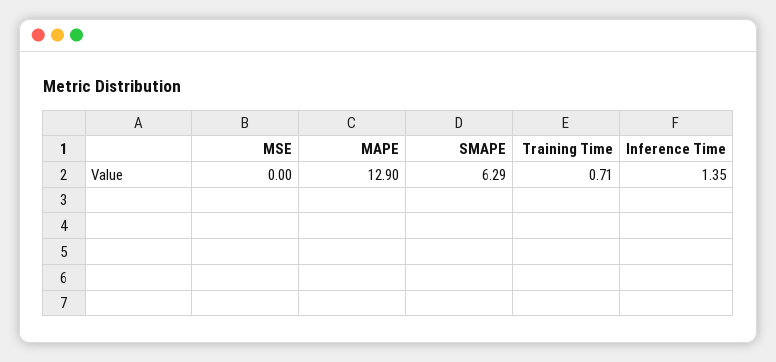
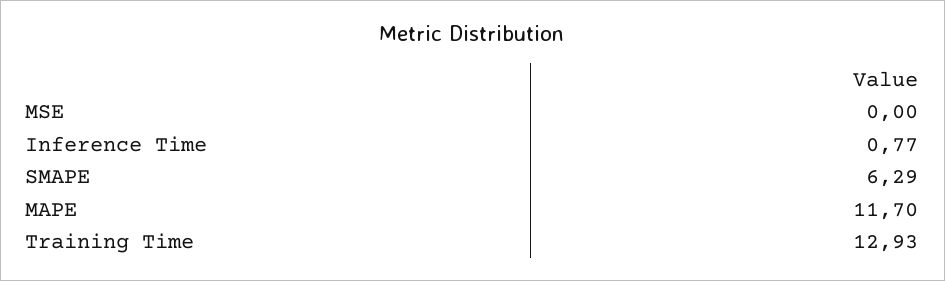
  {
    "MSE": 0,
-   "MAPE": 12.9,
+   "MAPE": 11.7,
    "SMAPE": 6.29,
-   "Training Time": 0.71,
+   "Training Time": 12.93,
-   "Inference Time": 1.35
+   "Inference Time": 0.77
  }

